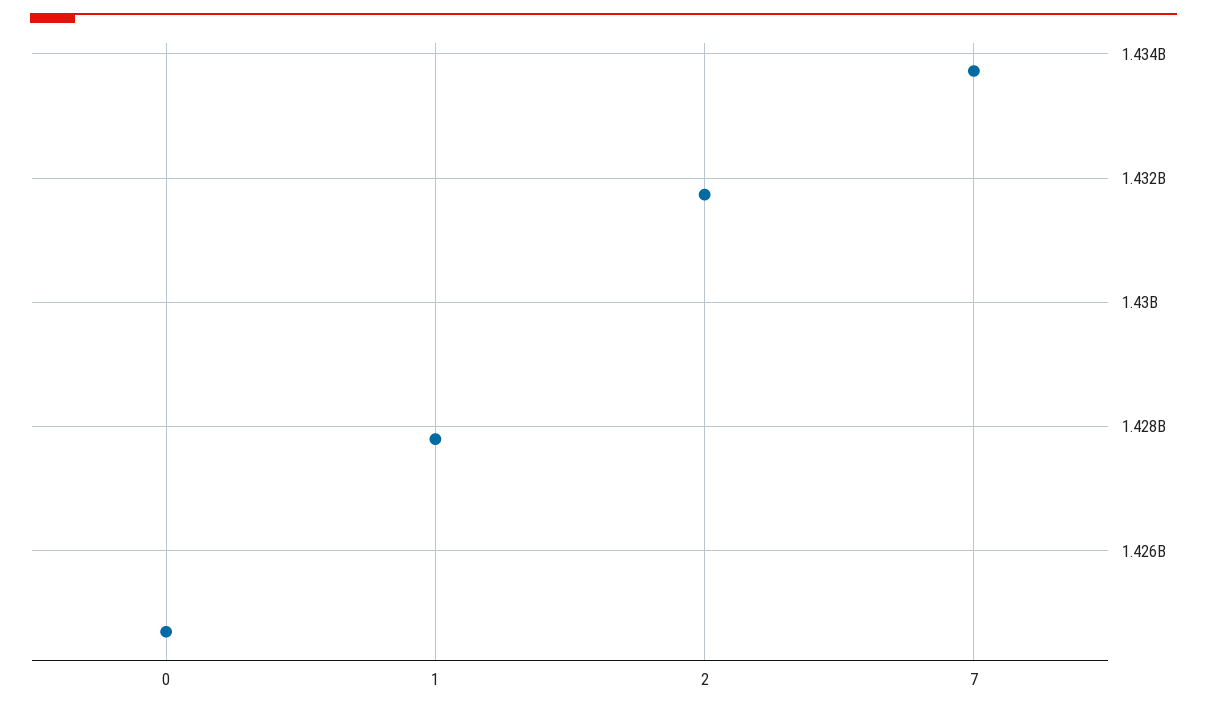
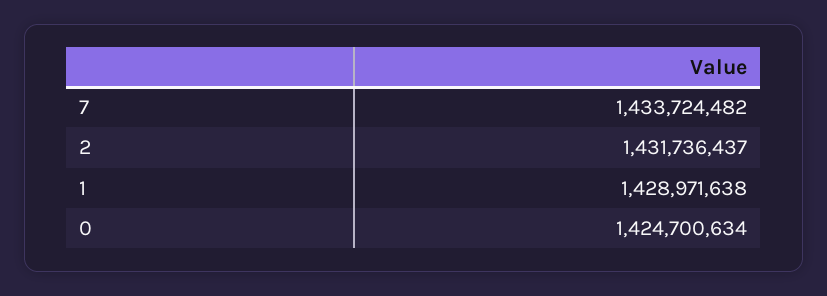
  {
    "0": 1424700634,
-   "1": 1427800000,
+   "1": 1428971638,
    "2": 1431736437,
    "7": 1433724482
  }

